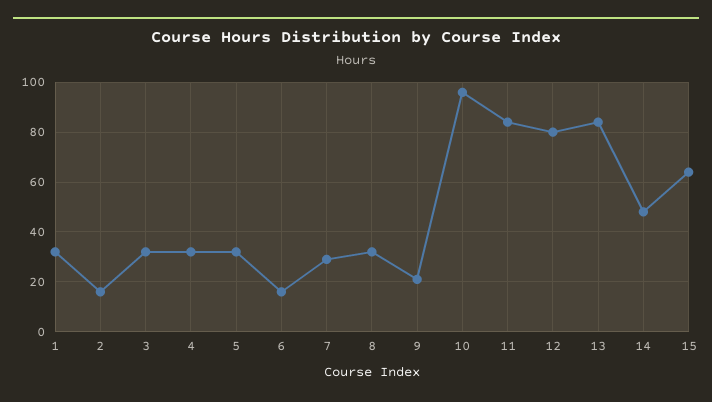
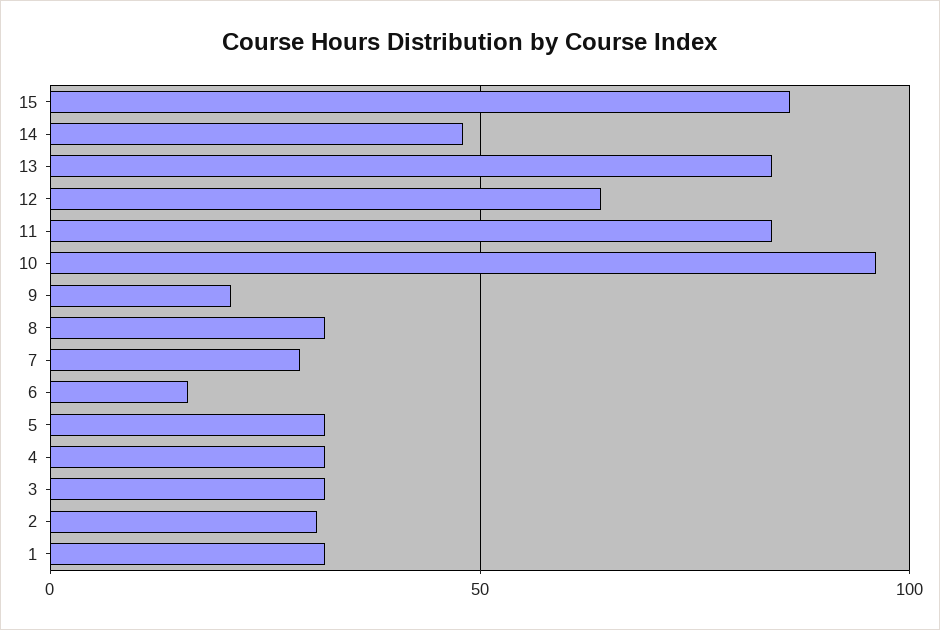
  {
    "1": 30,
-   "2": 15,
+   "2": 30,
    "3": 30,
    "4": 30,
    "5": 30,
    "6": 15,
    "7": 30,
    "8": 30,
    "9": 20,
    "10": 95,
    "11": 85,
-   "12": 80,
+   "12": 65,
    "13": 85,
    "14": 50,
-   "15": 65
+   "15": 85
  }

